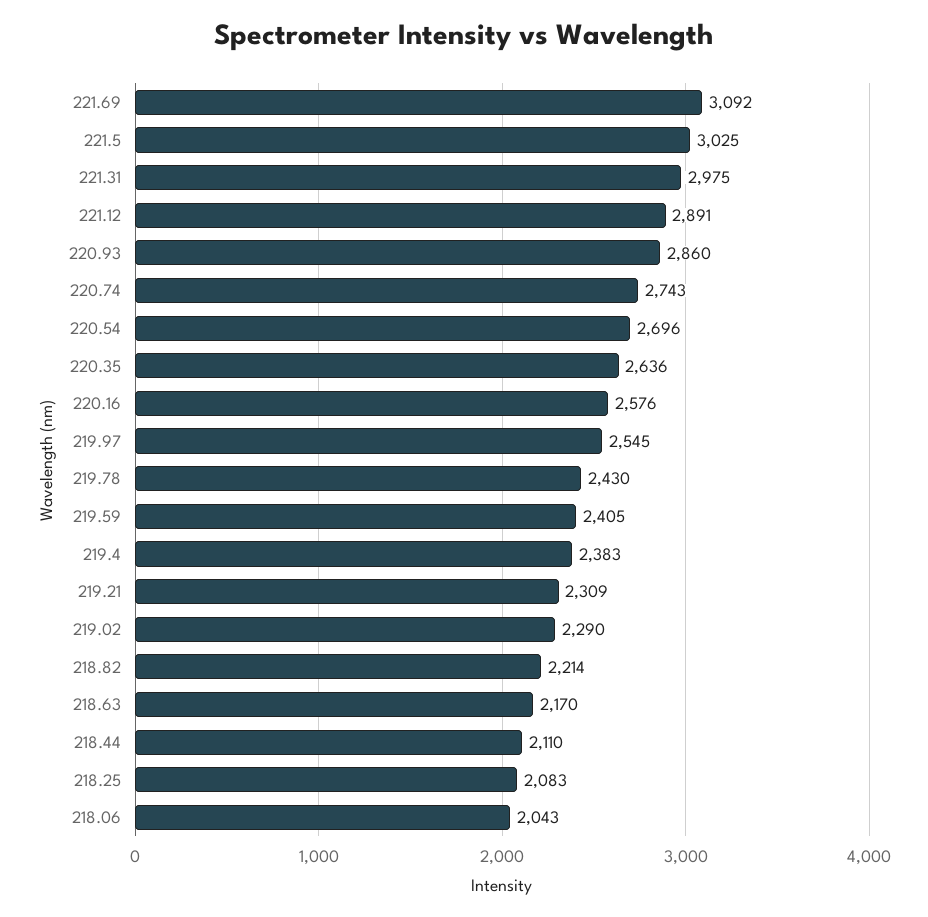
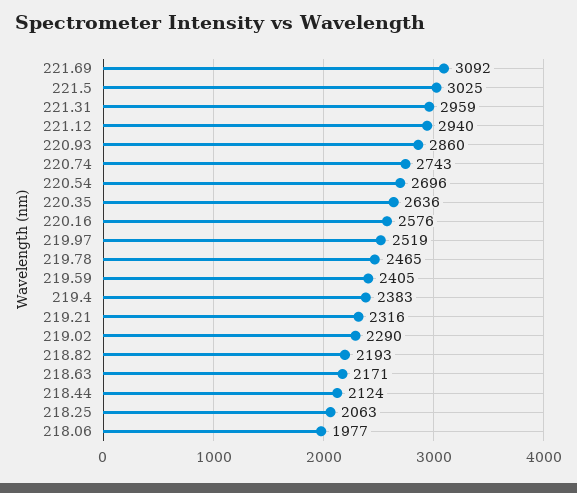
  {
    "221.69": 3092,
    "221.5": 3025,
-   "221.31": 2975,
+   "221.31": 2959,
-   "221.12": 2891,
+   "221.12": 2940,
    "220.93": 2860,
    "220.74": 2743,
    "220.54": 2696,
    "220.35": 2636,
    "220.16": 2576,
-   "219.97": 2545,
+   "219.97": 2519,
-   "219.78": 2430,
+   "219.78": 2465,
    "219.59": 2405,
    "219.4": 2383,
-   "219.21": 2309,
+   "219.21": 2316,
    "219.02": 2290,
-   "218.82": 2214,
+   "218.82": 2193,
-   "218.63": 2170,
+   "218.63": 2171,
-   "218.44": 2110,
+   "218.44": 2124,
-   "218.25": 2083,
+   "218.25": 2063,
-   "218.06": 2043
+   "218.06": 1977
  }

